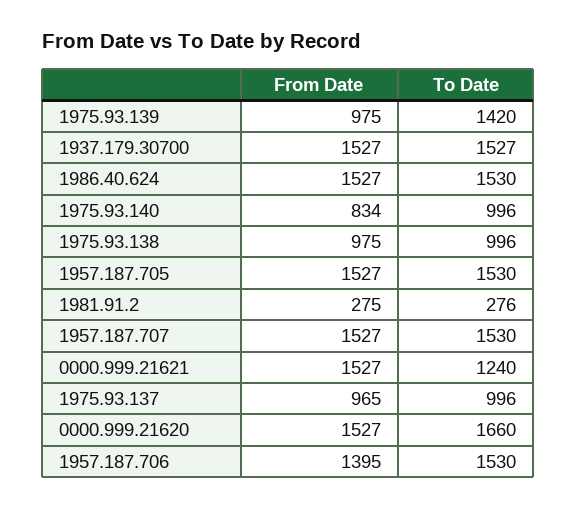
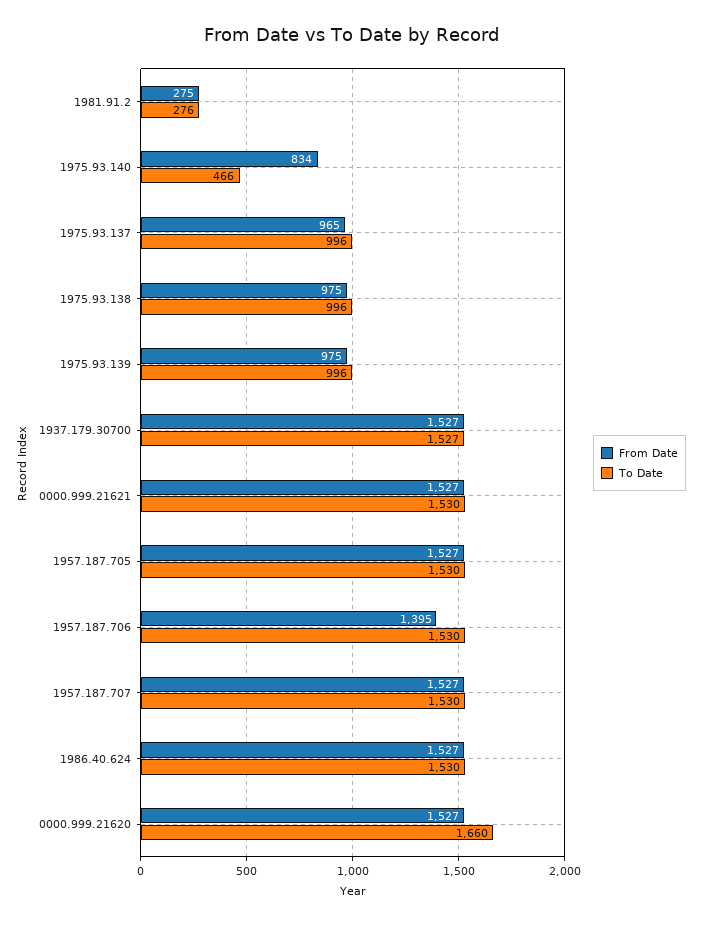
  {
    "From Date": {
      "1975.93.139": 975,
      "1937.179.30700": 1527,
      "1986.40.624": 1527,
      "1975.93.140": 834,
      "1975.93.138": 975,
      "1957.187.705": 1527,
      "1981.91.2": 275,
      "1957.187.707": 1527,
      "0000.999.21621": 1527,
      "1975.93.137": 965,
      "0000.999.21620": 1527,
      "1957.187.706": 1395
    },
    "To Date": {
-     "1975.93.139": 1420,
+     "1975.93.139": 996,
      "1937.179.30700": 1527,
      "1986.40.624": 1530,
-     "1975.93.140": 996,
+     "1975.93.140": 466,
      "1975.93.138": 996,
      "1957.187.705": 1530,
      "1981.91.2": 276,
      "1957.187.707": 1530,
-     "0000.999.21621": 1240,
+     "0000.999.21621": 1530,
      "1975.93.137": 996,
      "0000.999.21620": 1660,
      "1957.187.706": 1530
    }
  }

